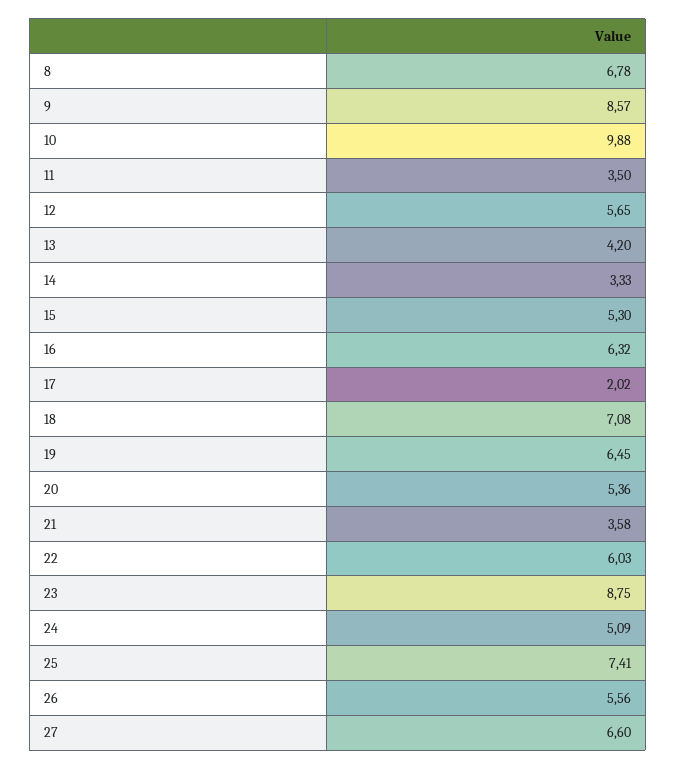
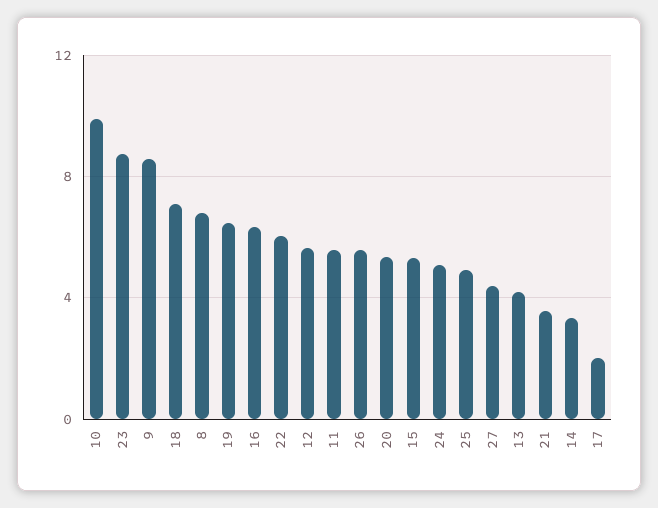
  {
    "8": 6.78,
    "9": 8.57,
    "10": 9.88,
-   "11": 3.5,
+   "11": 5.5,
    "12": 5.65,
    "13": 4.2,
    "14": 3.33,
    "15": 5.3,
    "16": 6.32,
    "17": 2.02,
    "18": 7.08,
    "19": 6.45,
    "20": 5.36,
    "21": 3.58,
    "22": 6.03,
    "23": 8.75,
    "24": 5.09,
-   "25": 7.41,
+   "25": 5,
    "26": 5.56,
-   "27": 6.6
+   "27": 4.5
  }

